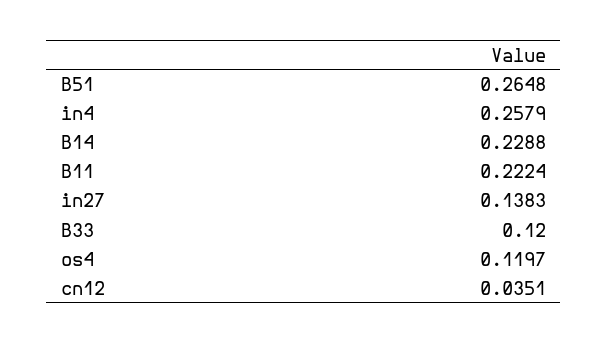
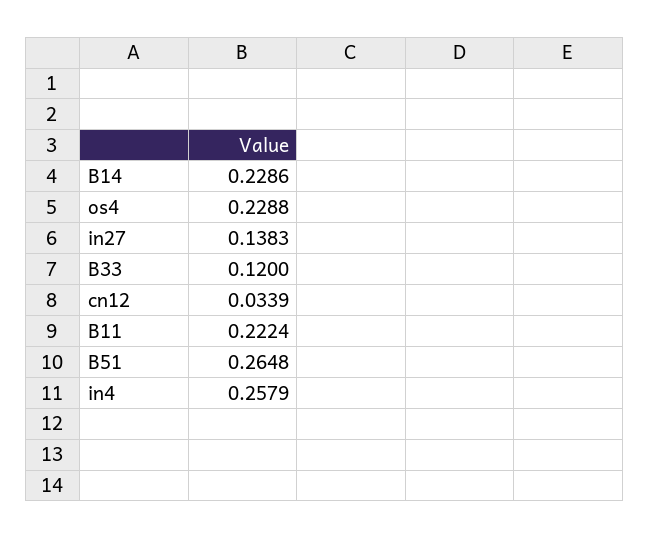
  {
    "B51": 0.2648,
    "in4": 0.2579,
-   "B14": 0.2288,
+   "B14": 0.2286,
    "B11": 0.2224,
    "in27": 0.1383,
    "B33": 0.12,
-   "os4": 0.1197,
+   "os4": 0.2288,
-   "cn12": 0.0351
+   "cn12": 0.0339
  }

